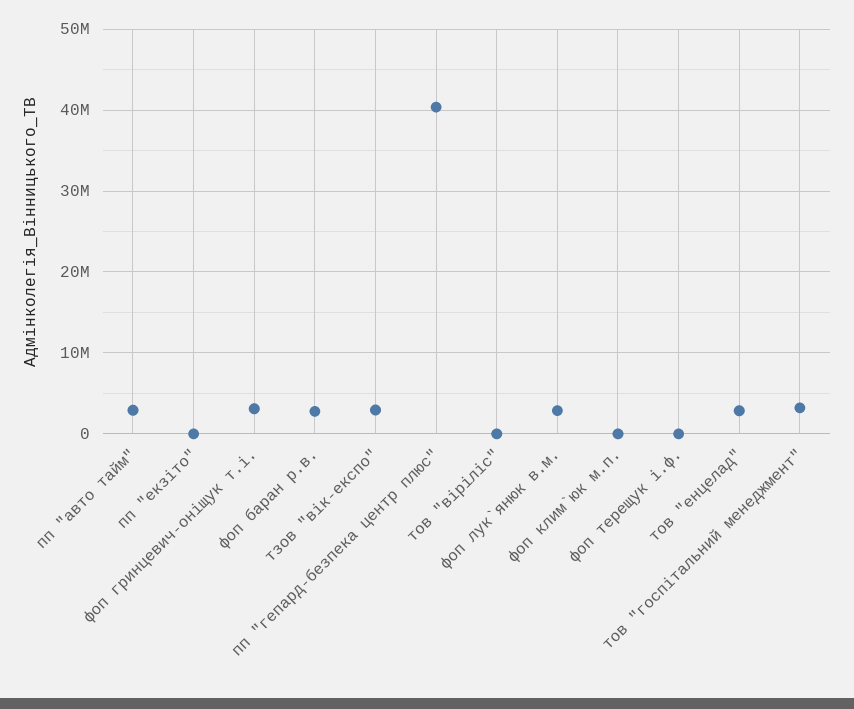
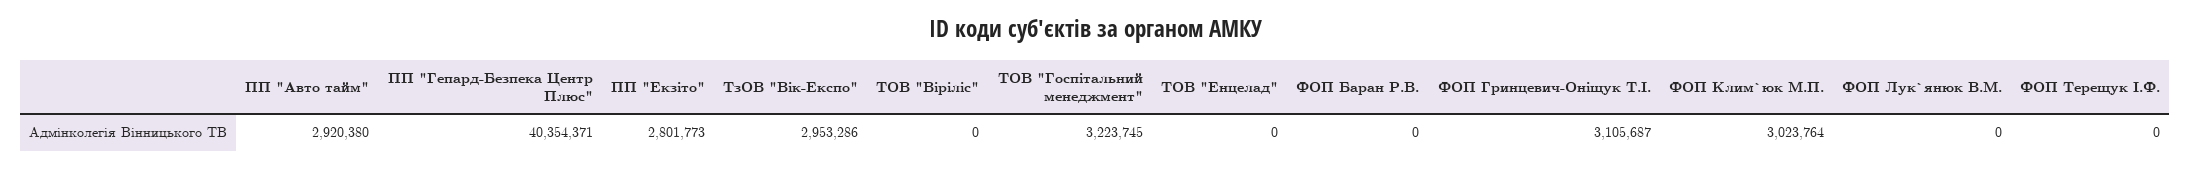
  {
    "пп \"авто тайм\"": 2920380,
-   "пп \"екзіто\"": 0,
+   "пп \"екзіто\"": 2801773,
    "фоп гринцевич-оніщук т.і.": 3105687,
-   "фоп баран р.в.": 3000000,
+   "фоп баран р.в.": 0,
    "тзов \"вік-експо\"": 2953286,
    "пп \"гепард-безпека центр плюс\"": 40354371,
    "тов \"віріліс\"": 0,
-   "фоп лук`янюк в.м.": 3000000,
+   "фоп лук`янюк в.м.": 0,
-   "фоп клим`юк м.п.": 0,
+   "фоп клим`юк м.п.": 3023764,
    "фоп терещук і.ф.": 0,
-   "тов \"енцелад\"": 3000000,
+   "тов \"енцелад\"": 0,
    "тов \"госпітальний менеджмент\"": 3223745
  }

